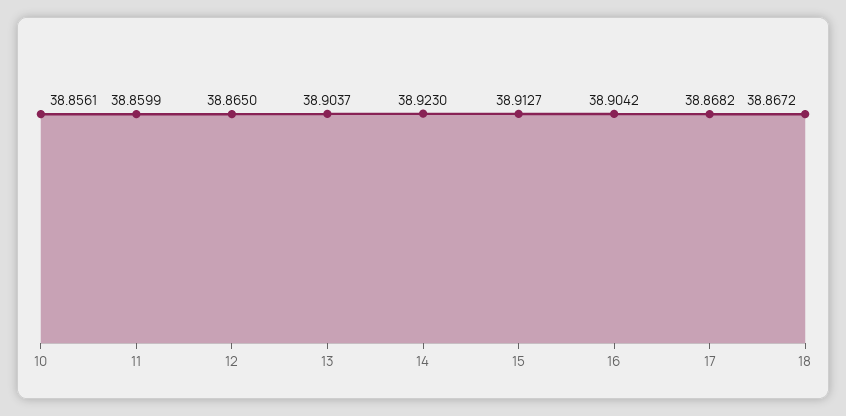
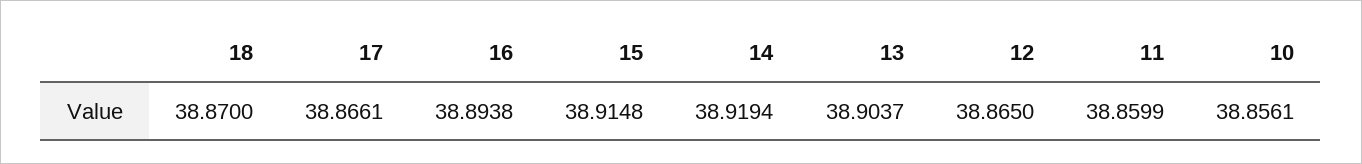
  {
    "10": 38.8561,
    "11": 38.8599,
    "12": 38.865,
    "13": 38.9037,
-   "14": 38.923,
+   "14": 38.9194,
-   "15": 38.9127,
+   "15": 38.9148,
-   "16": 38.9042,
+   "16": 38.8938,
-   "17": 38.8682,
+   "17": 38.8661,
-   "18": 38.8672
+   "18": 38.87
  }

